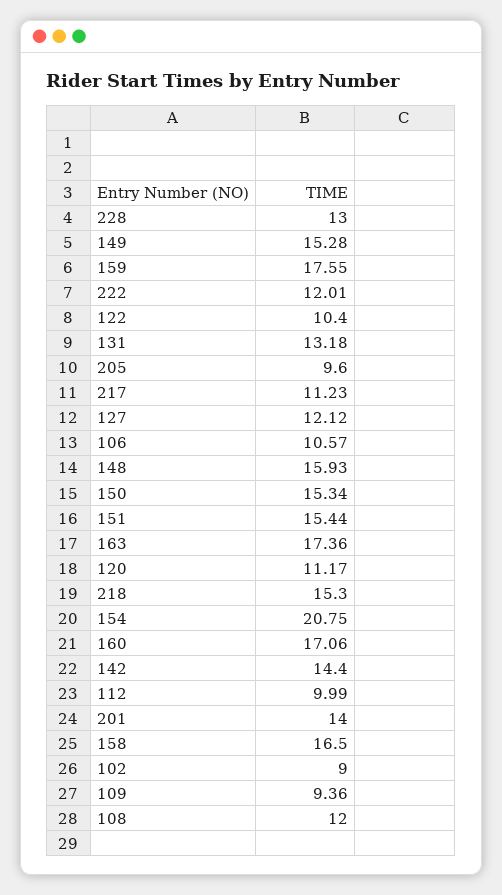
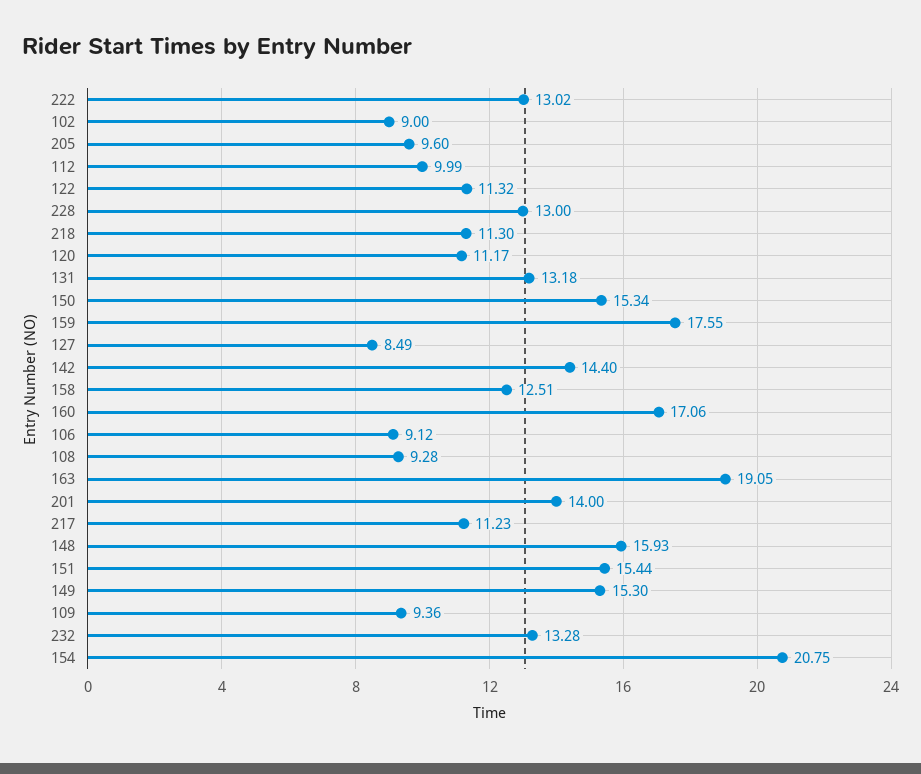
  {
    "228": 13,
-   "149": 15.28,
+   "149": 15.3,
    "159": 17.55,
-   "222": 12.01,
+   "222": 13.02,
-   "122": 10.4,
+   "122": 11.32,
    "131": 13.18,
    "205": 9.6,
    "217": 11.23,
-   "127": 12.12,
+   "127": 8.49,
-   "106": 10.57,
+   "106": 9.12,
    "148": 15.93,
    "150": 15.34,
    "151": 15.44,
-   "163": 17.36,
+   "163": 19.05,
    "120": 11.17,
-   "218": 15.3,
+   "218": 11.3,
    "154": 20.75,
    "160": 17.06,
    "142": 14.4,
    "112": 9.99,
    "201": 14,
-   "158": 16.5,
+   "158": 12.51,
    "102": 9,
    "109": 9.36,
-   "108": 12
+   "108": 9.28,
+   "232": 13.28
  }

